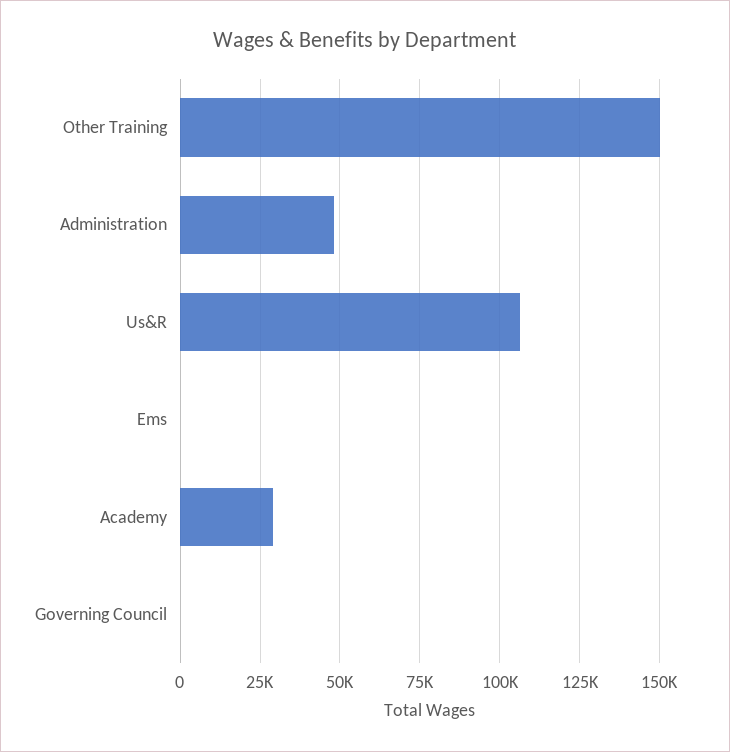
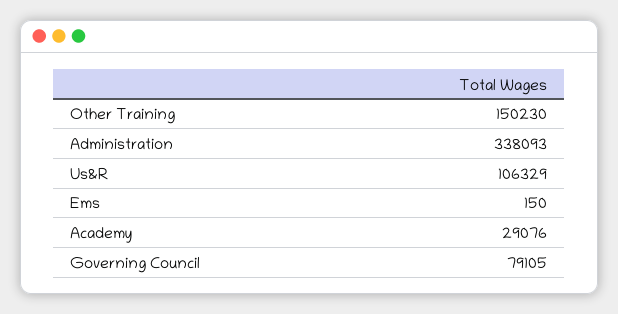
  {
    "Other Training": 150230,
-   "Administration": 47500,
+   "Administration": 338093,
    "Us&R": 106329,
    "Ems": 150,
    "Academy": 29076,
-   "Governing Council": 0
+   "Governing Council": 79105
  }

